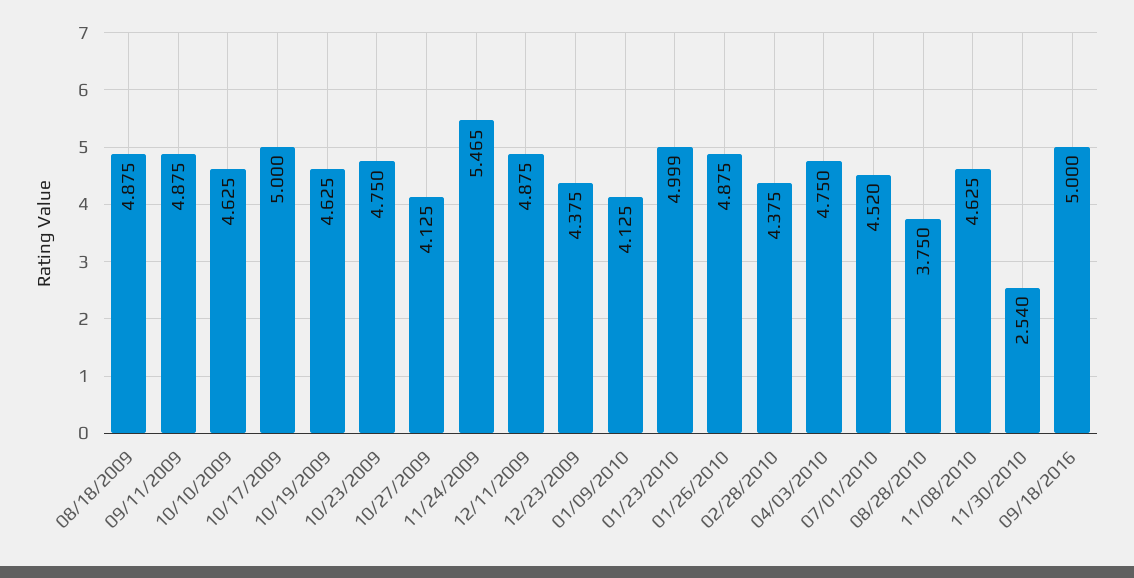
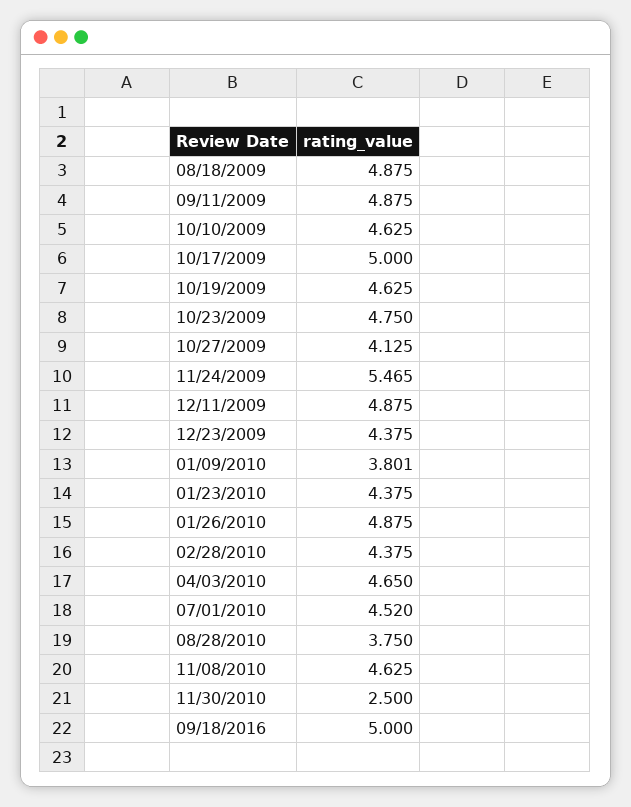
  {
    "08/18/2009": 4.875,
    "09/11/2009": 4.875,
    "10/10/2009": 4.625,
    "10/17/2009": 5,
    "10/19/2009": 4.625,
    "10/23/2009": 4.75,
    "10/27/2009": 4.125,
    "11/24/2009": 5.465,
    "12/11/2009": 4.875,
    "12/23/2009": 4.375,
-   "01/09/2010": 4.125,
+   "01/09/2010": 3.801,
-   "01/23/2010": 4.999,
+   "01/23/2010": 4.375,
    "01/26/2010": 4.875,
    "02/28/2010": 4.375,
-   "04/03/2010": 4.75,
+   "04/03/2010": 4.65,
    "07/01/2010": 4.52,
    "08/28/2010": 3.75,
    "11/08/2010": 4.625,
-   "11/30/2010": 2.54,
+   "11/30/2010": 2.5,
    "09/18/2016": 5
  }

